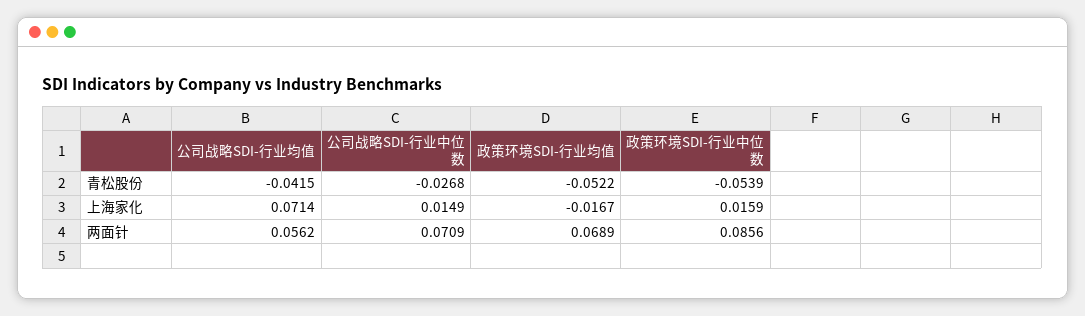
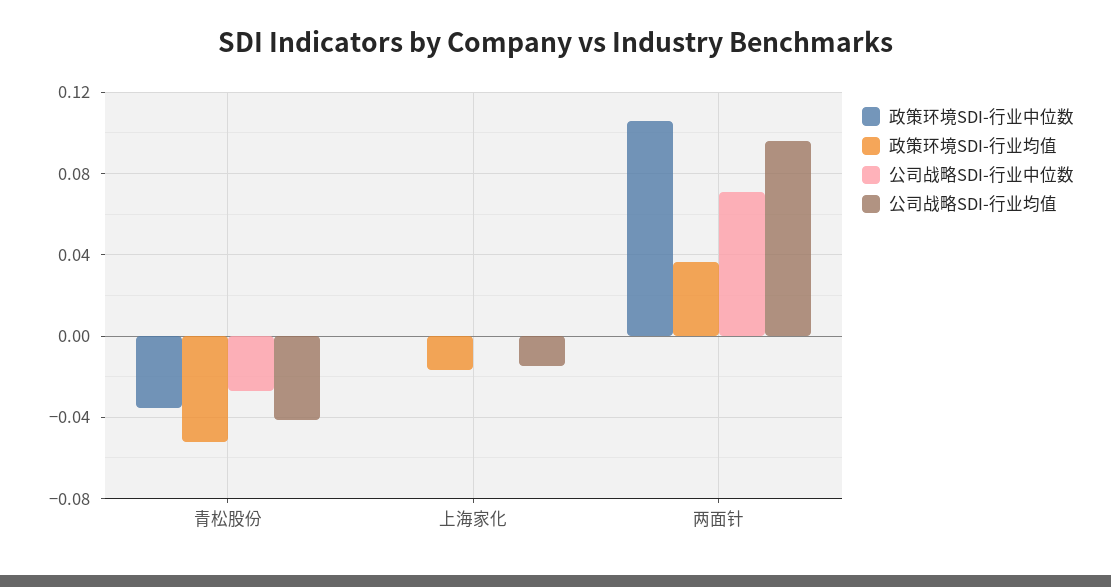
  {
    "公司战略SDI-行业均值": {
      "青松股份": -0.0415,
-     "上海家化": 0.0714,
+     "上海家化": -0.015,
-     "两面针": 0.0562
+     "两面针": 0.095
    },
    "公司战略SDI-行业中位数": {
      "青松股份": -0.0268,
-     "上海家化": 0.0149,
+     "上海家化": 0,
      "两面针": 0.0709
    },
    "政策环境SDI-行业均值": {
      "青松股份": -0.0522,
      "上海家化": -0.0167,
-     "两面针": 0.0689
+     "两面针": 0.035
    },
    "政策环境SDI-行业中位数": {
-     "青松股份": -0.0539,
+     "青松股份": -0.035,
-     "上海家化": 0.0159,
+     "上海家化": 0,
-     "两面针": 0.0856
+     "两面针": 0.105
    }
  }

